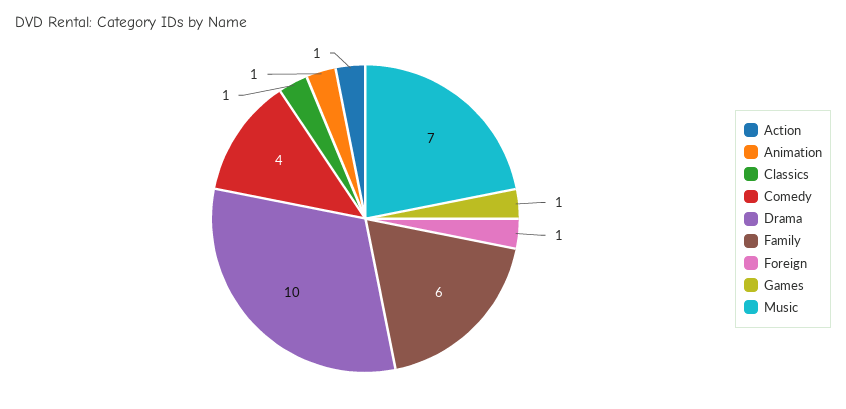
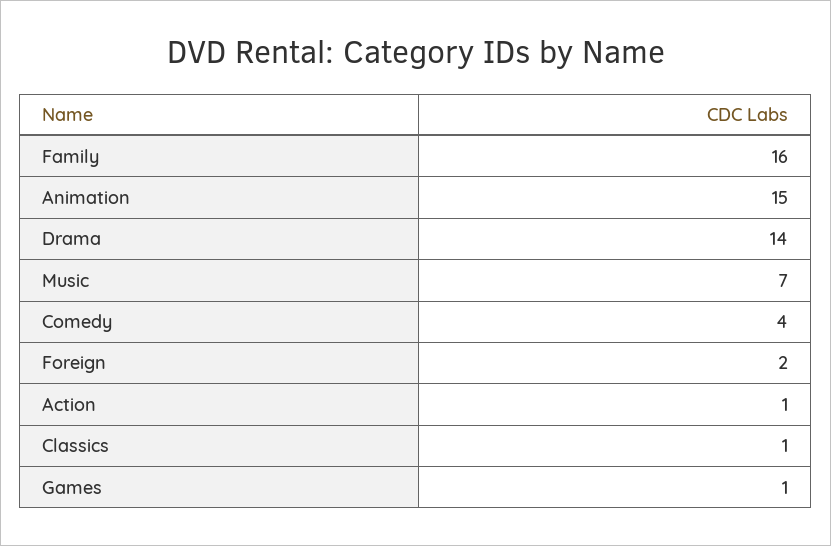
  {
    "Action": 1,
-   "Animation": 1,
+   "Animation": 15,
    "Classics": 1,
    "Comedy": 4,
-   "Drama": 10,
+   "Drama": 14,
-   "Family": 6,
+   "Family": 16,
-   "Foreign": 1,
+   "Foreign": 2,
    "Games": 1,
    "Music": 7
  }

